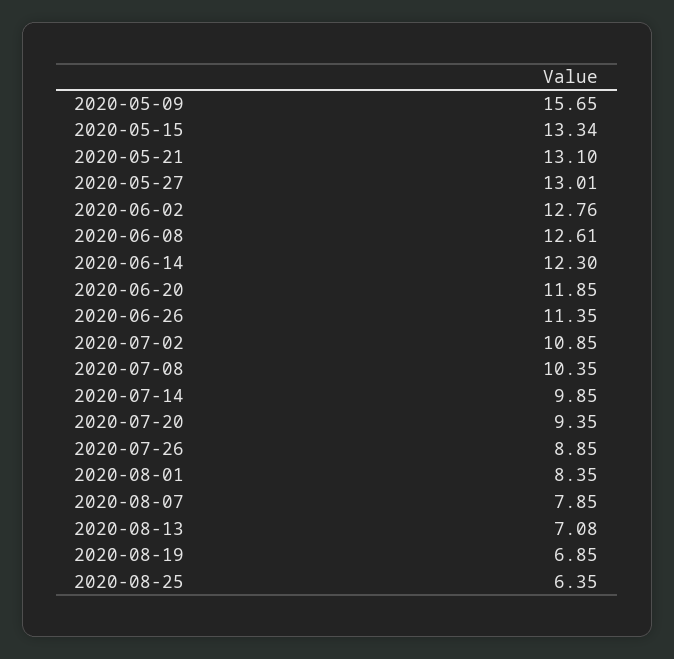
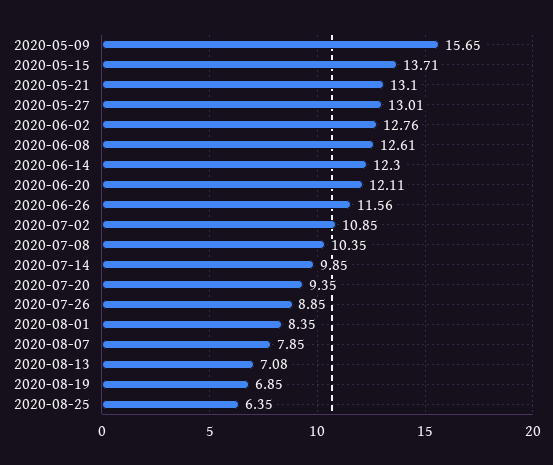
  {
    "2020-05-09": 15.65,
-   "2020-05-15": 13.34,
+   "2020-05-15": 13.71,
    "2020-05-21": 13.1,
    "2020-05-27": 13.01,
    "2020-06-02": 12.76,
    "2020-06-08": 12.61,
    "2020-06-14": 12.3,
-   "2020-06-20": 11.85,
+   "2020-06-20": 12.11,
-   "2020-06-26": 11.35,
+   "2020-06-26": 11.56,
    "2020-07-02": 10.85,
    "2020-07-08": 10.35,
    "2020-07-14": 9.85,
    "2020-07-20": 9.35,
    "2020-07-26": 8.85,
    "2020-08-01": 8.35,
    "2020-08-07": 7.85,
    "2020-08-13": 7.08,
    "2020-08-19": 6.85,
    "2020-08-25": 6.35
  }

